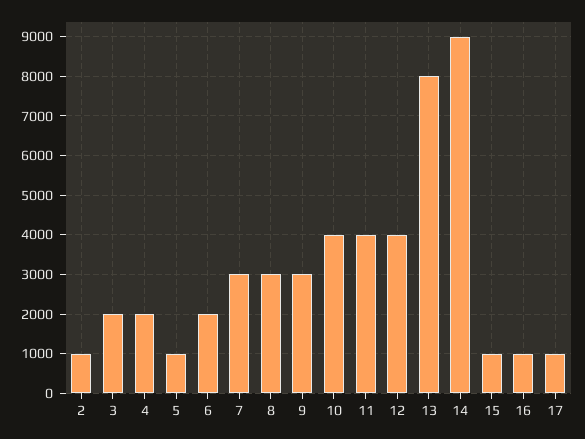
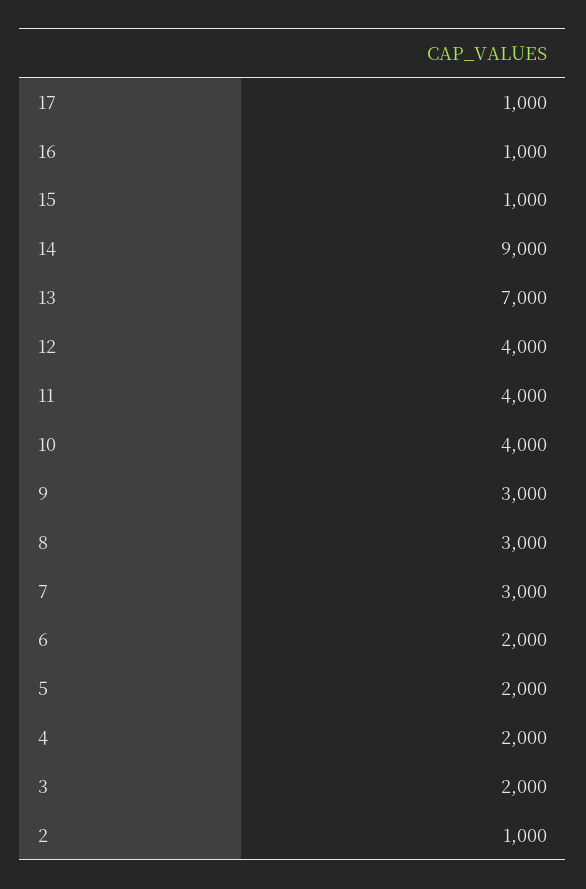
  {
    "2": 1000,
    "3": 2000,
    "4": 2000,
-   "5": 1000,
+   "5": 2000,
    "6": 2000,
    "7": 3000,
    "8": 3000,
    "9": 3000,
    "10": 4000,
    "11": 4000,
    "12": 4000,
-   "13": 8000,
+   "13": 7000,
    "14": 9000,
    "15": 1000,
    "16": 1000,
    "17": 1000
  }

